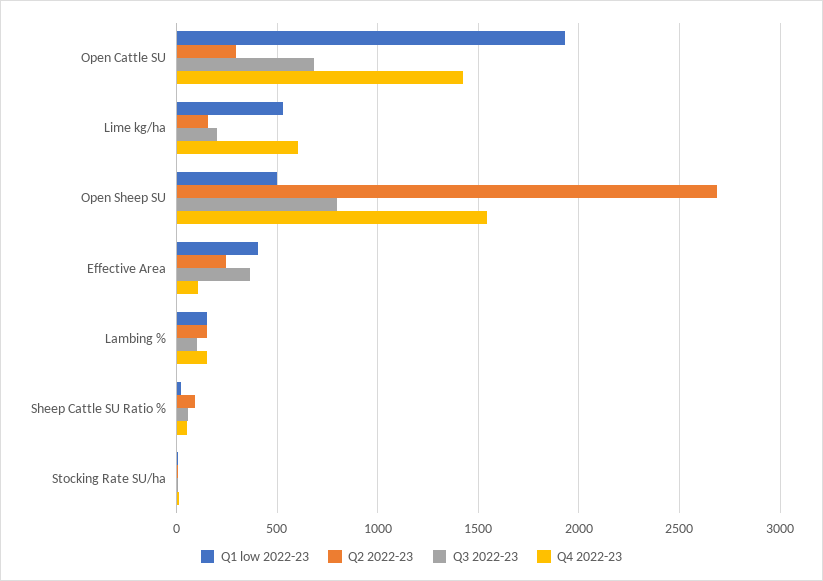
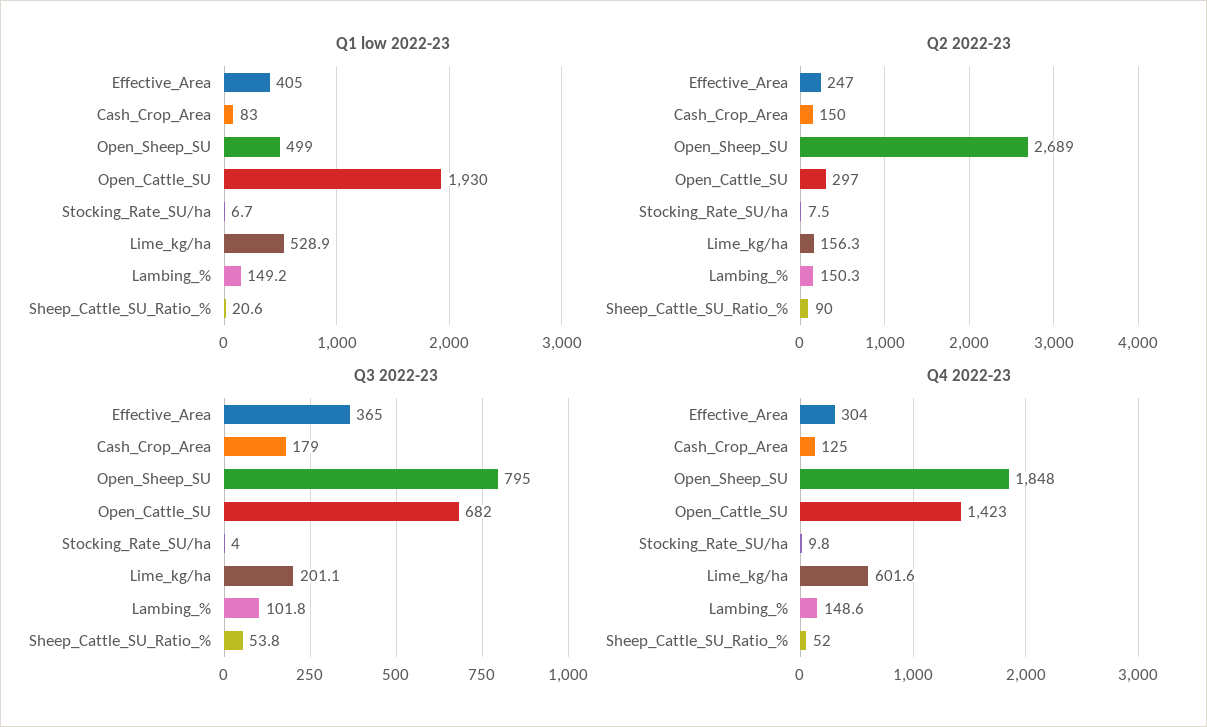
  {
    "Q1 low 2022-23": {
      "Open Cattle SU": 1930,
      "Lime kg/ha": 528.9,
      "Open Sheep SU": 499,
      "Effective Area": 405,
      "Lambing %": 149.2,
      "Sheep Cattle SU Ratio %": 20.6,
-     "Stocking Rate SU/ha": 6.7
+     "Stocking Rate SU/ha": 6.7,
+     "Cash_Crop_Area": 83
    },
    "Q2 2022-23": {
      "Open Cattle SU": 297,
      "Lime kg/ha": 156.3,
      "Open Sheep SU": 2689,
      "Effective Area": 247,
      "Lambing %": 150.3,
      "Sheep Cattle SU Ratio %": 90,
-     "Stocking Rate SU/ha": 7.5
+     "Stocking Rate SU/ha": 7.5,
+     "Cash_Crop_Area": 150
    },
    "Q3 2022-23": {
      "Open Cattle SU": 682,
      "Lime kg/ha": 201.1,
      "Open Sheep SU": 795,
      "Effective Area": 365,
      "Lambing %": 101.8,
      "Sheep Cattle SU Ratio %": 53.8,
-     "Stocking Rate SU/ha": 4
+     "Stocking Rate SU/ha": 4,
+     "Cash_Crop_Area": 179
    },
    "Q4 2022-23": {
      "Open Cattle SU": 1423,
      "Lime kg/ha": 601.6,
-     "Open Sheep SU": 1550,
+     "Open Sheep SU": 1848,
-     "Effective Area": 100,
+     "Effective Area": 304,
      "Lambing %": 148.6,
      "Sheep Cattle SU Ratio %": 52,
-     "Stocking Rate SU/ha": 9.8
+     "Stocking Rate SU/ha": 9.8,
+     "Cash_Crop_Area": 125
    }
  }

